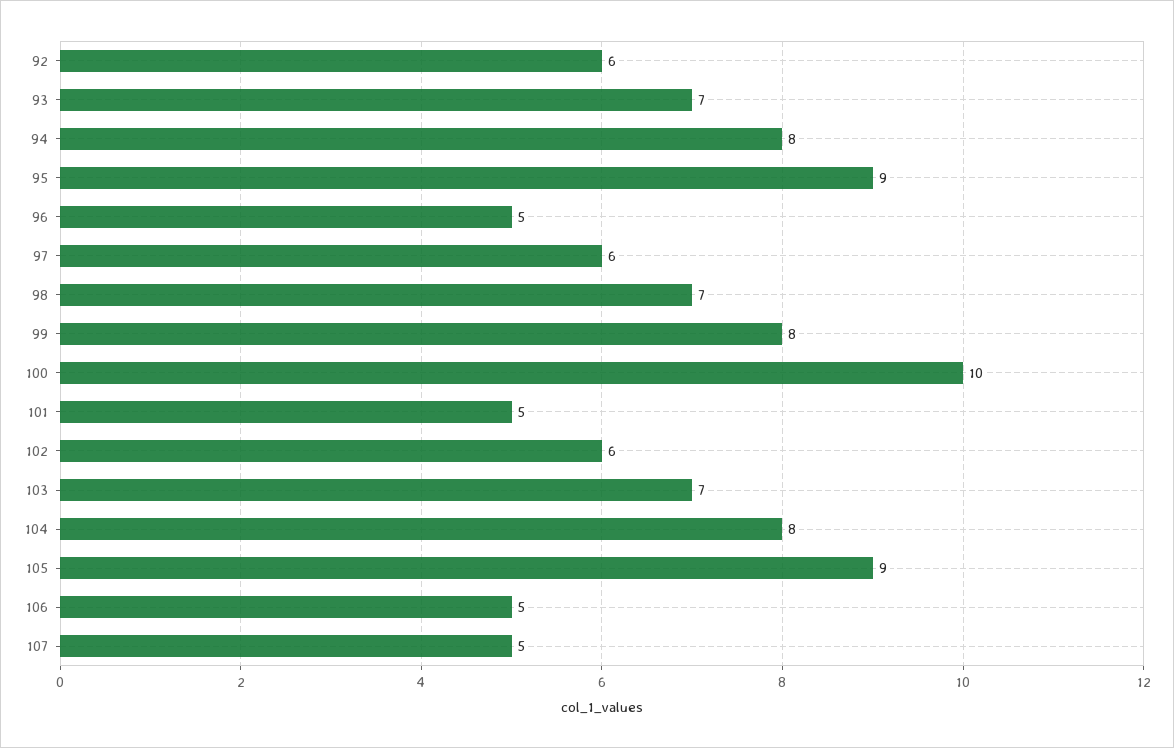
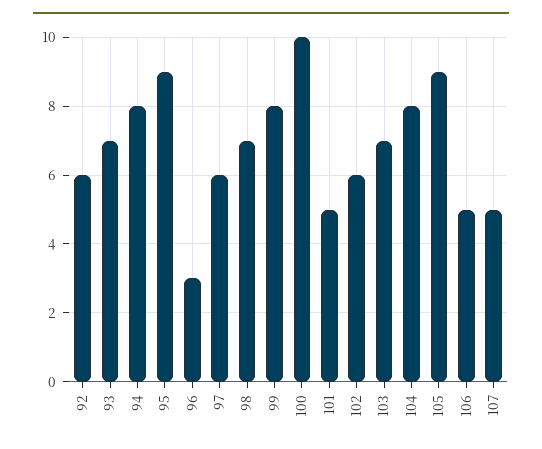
  {
    "92": 6,
    "93": 7,
    "94": 8,
    "95": 9,
-   "96": 5,
+   "96": 3,
    "97": 6,
    "98": 7,
    "99": 8,
    "100": 10,
    "101": 5,
    "102": 6,
    "103": 7,
    "104": 8,
    "105": 9,
    "106": 5,
    "107": 5
  }

